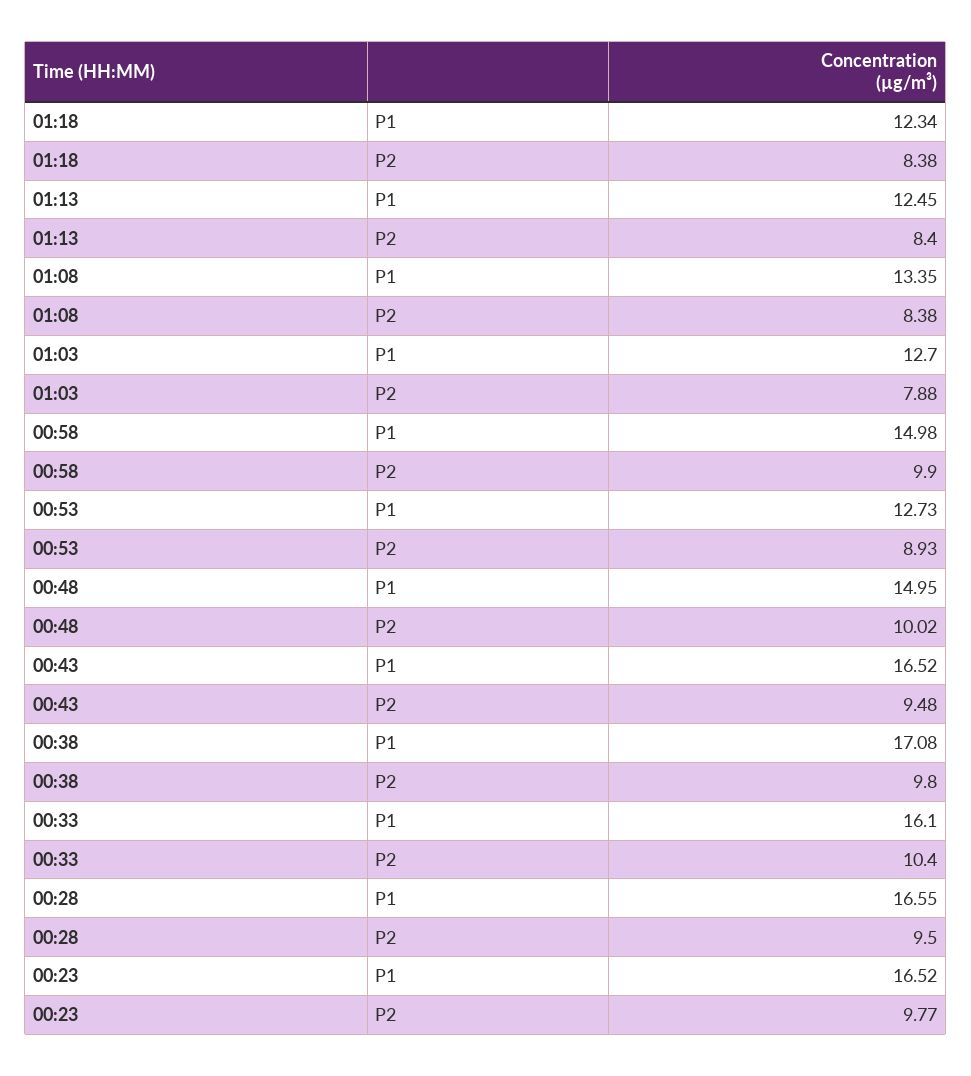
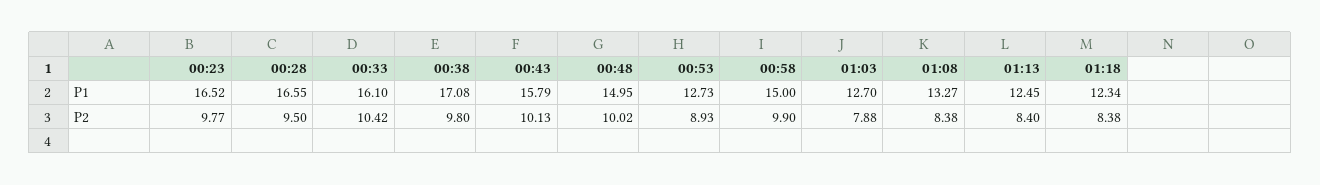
  {
    "01:18": {
      "P1": 12.34,
      "P2": 8.38
    },
    "01:13": {
      "P1": 12.45,
      "P2": 8.4
    },
    "01:08": {
-     "P1": 13.35,
+     "P1": 13.27,
      "P2": 8.38
    },
    "01:03": {
      "P1": 12.7,
      "P2": 7.88
    },
    "00:58": {
-     "P1": 14.98,
+     "P1": 15,
      "P2": 9.9
    },
    "00:53": {
      "P1": 12.73,
      "P2": 8.93
    },
    "00:48": {
      "P1": 14.95,
      "P2": 10.02
    },
    "00:43": {
-     "P1": 16.52,
+     "P1": 15.79,
-     "P2": 9.48
+     "P2": 10.13
    },
    "00:38": {
      "P1": 17.08,
      "P2": 9.8
    },
    "00:33": {
      "P1": 16.1,
-     "P2": 10.4
+     "P2": 10.42
    },
    "00:28": {
      "P1": 16.55,
      "P2": 9.5
    },
    "00:23": {
      "P1": 16.52,
      "P2": 9.77
    }
  }

